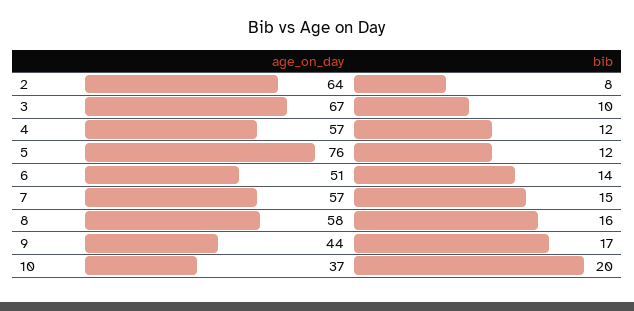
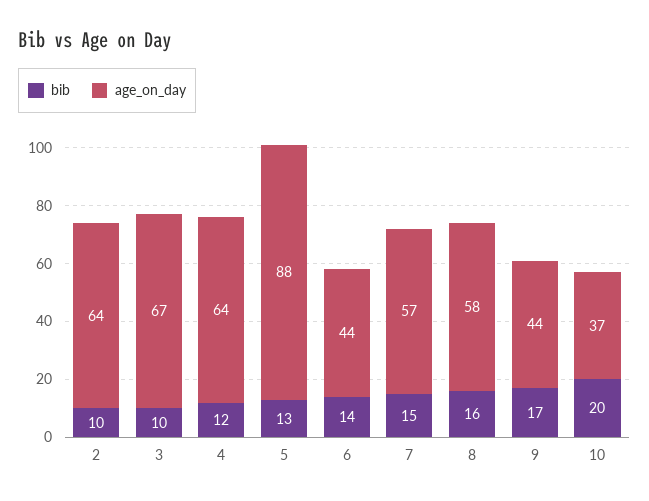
  {
    "age_on_day": {
      "2": 64,
      "3": 67,
-     "4": 57,
+     "4": 64,
-     "5": 76,
+     "5": 88,
-     "6": 51,
+     "6": 44,
      "7": 57,
      "8": 58,
      "9": 44,
      "10": 37
    },
    "bib": {
-     "2": 8,
+     "2": 10,
      "3": 10,
      "4": 12,
-     "5": 12,
+     "5": 13,
      "6": 14,
      "7": 15,
      "8": 16,
      "9": 17,
      "10": 20
    }
  }

